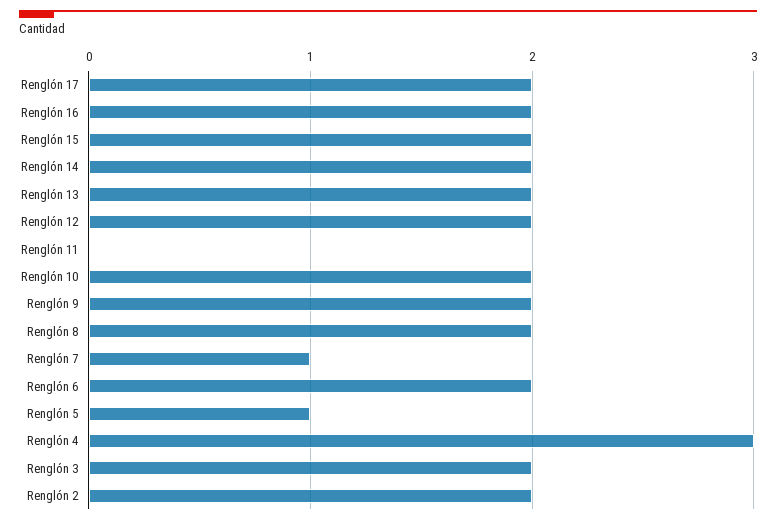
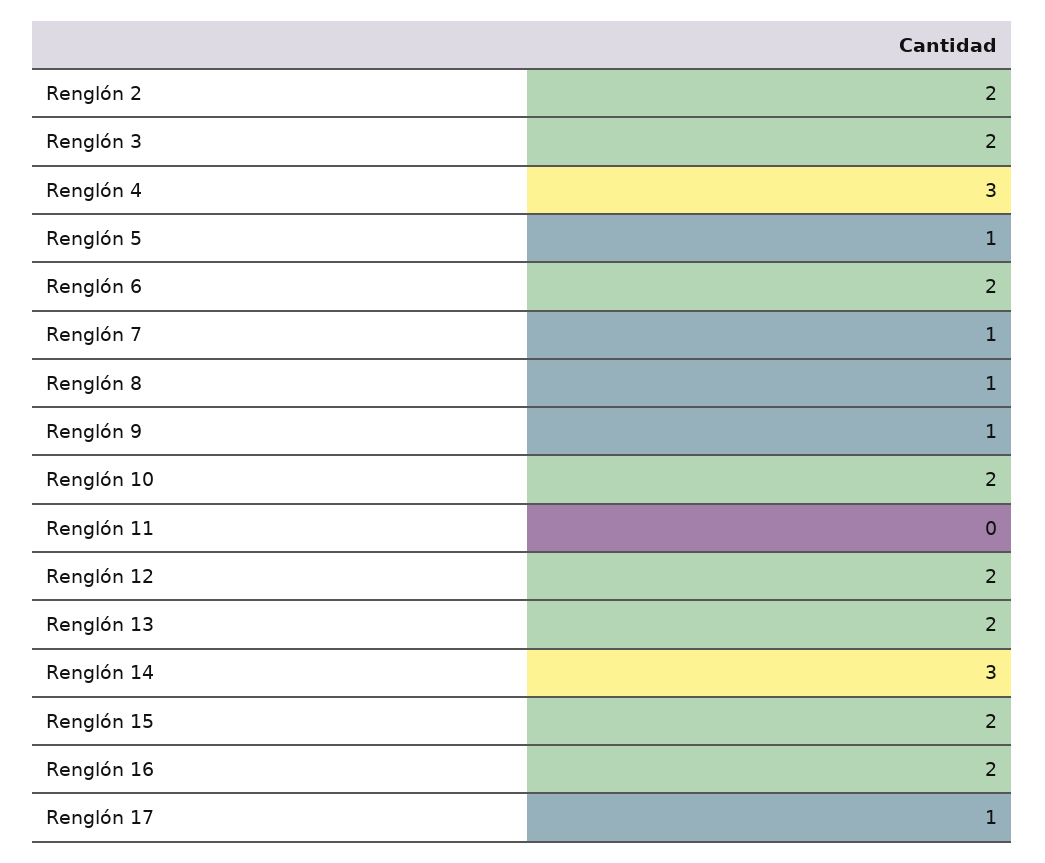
  {
-   "Renglón 17": 2,
+   "Renglón 17": 1,
    "Renglón 16": 2,
    "Renglón 15": 2,
-   "Renglón 14": 2,
+   "Renglón 14": 3,
    "Renglón 13": 2,
    "Renglón 12": 2,
    "Renglón 11": 0,
    "Renglón 10": 2,
-   "Renglón 9": 2,
+   "Renglón 9": 1,
-   "Renglón 8": 2,
+   "Renglón 8": 1,
    "Renglón 7": 1,
    "Renglón 6": 2,
    "Renglón 5": 1,
    "Renglón 4": 3,
    "Renglón 3": 2,
    "Renglón 2": 2
  }

